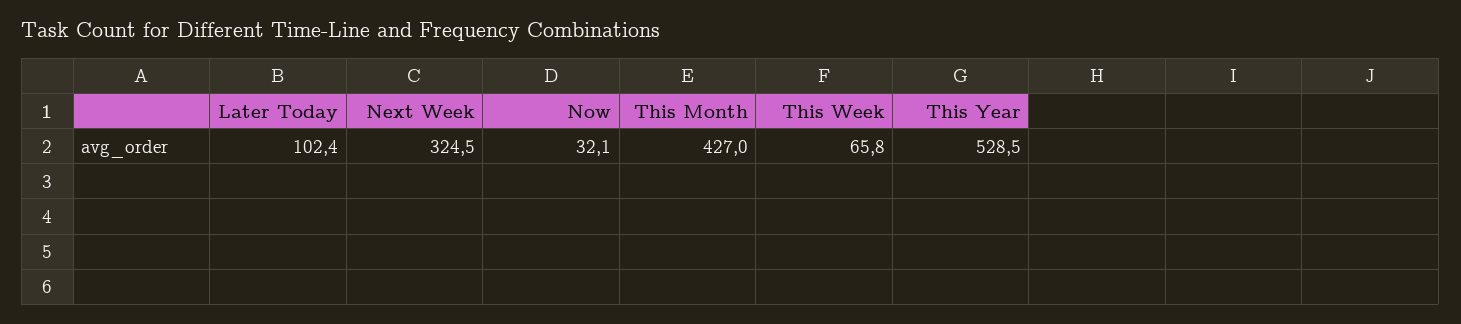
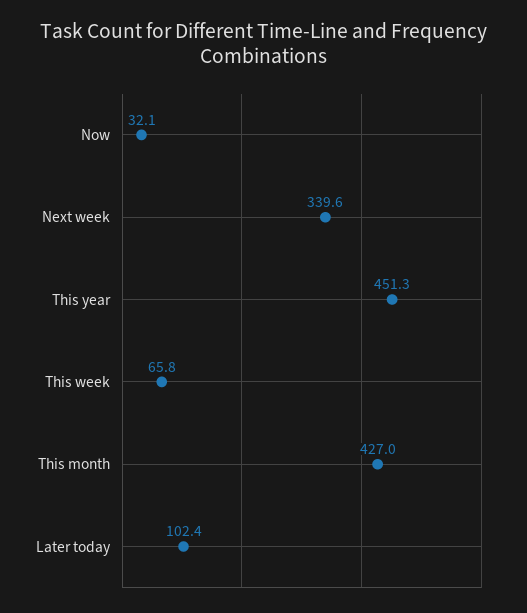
  {
    "Later Today": 102.4,
-   "Next Week": 324.5,
+   "Next Week": 339.6,
    "Now": 32.1,
    "This Month": 427,
    "This Week": 65.8,
-   "This Year": 528.5
+   "This Year": 451.3
  }

